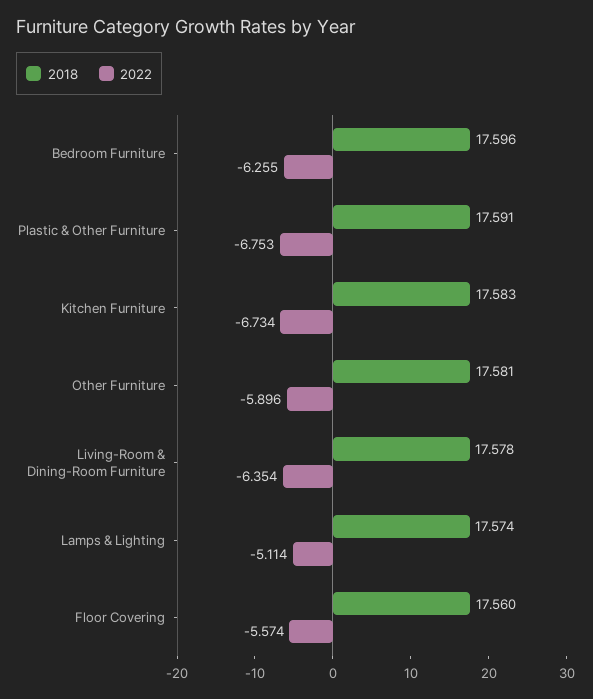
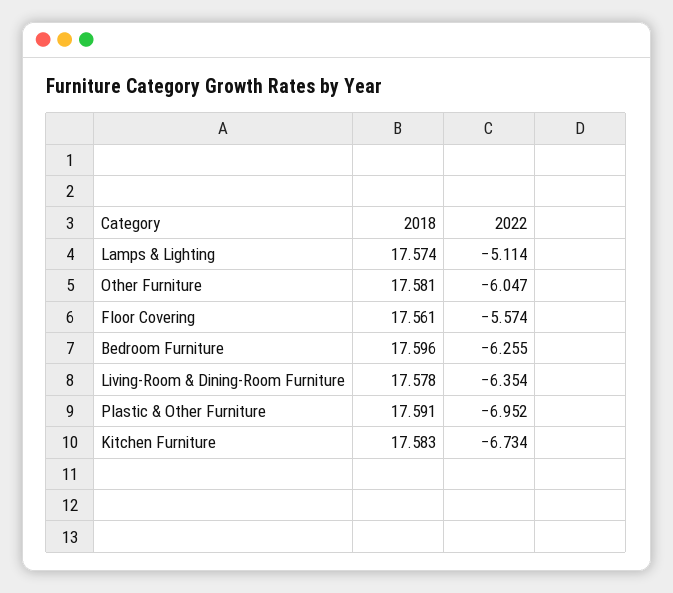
  {
    "2018": {
      "Bedroom Furniture": 17.596,
      "Plastic & Other Furniture": 17.591,
      "Kitchen Furniture": 17.583,
      "Other Furniture": 17.581,
      "Living-Room & Dining-Room Furniture": 17.578,
      "Lamps & Lighting": 17.574,
-     "Floor Covering": 17.56
+     "Floor Covering": 17.561
    },
    "2022": {
      "Bedroom Furniture": -6.255,
-     "Plastic & Other Furniture": -6.753,
+     "Plastic & Other Furniture": -6.952,
      "Kitchen Furniture": -6.734,
-     "Other Furniture": -5.896,
+     "Other Furniture": -6.047,
      "Living-Room & Dining-Room Furniture": -6.354,
      "Lamps & Lighting": -5.114,
      "Floor Covering": -5.574
    }
  }

